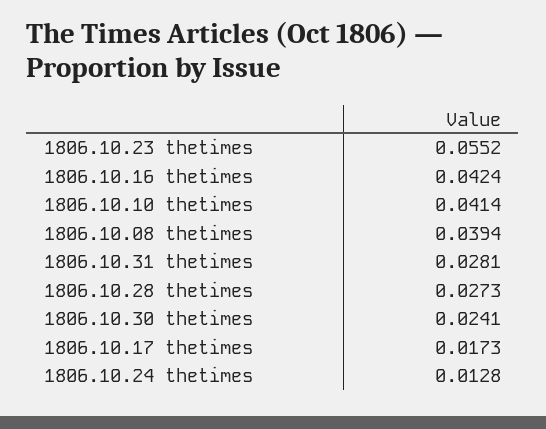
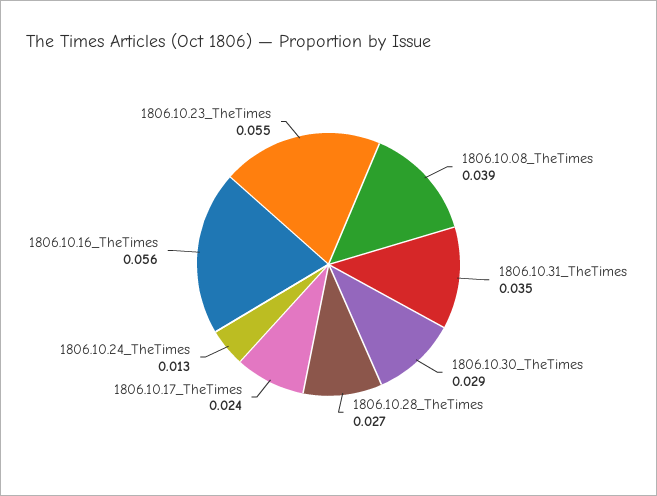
  {
    "1806.10.23 thetimes": 0.0552,
-   "1806.10.16 thetimes": 0.0424,
+   "1806.10.16 thetimes": 0.056,
-   "1806.10.10 thetimes": 0.0414,
    "1806.10.08 thetimes": 0.0394,
-   "1806.10.31 thetimes": 0.0281,
+   "1806.10.31 thetimes": 0.035,
    "1806.10.28 thetimes": 0.0273,
-   "1806.10.30 thetimes": 0.0241,
+   "1806.10.30 thetimes": 0.029,
-   "1806.10.17 thetimes": 0.0173,
+   "1806.10.17 thetimes": 0.024,
    "1806.10.24 thetimes": 0.0128
  }

